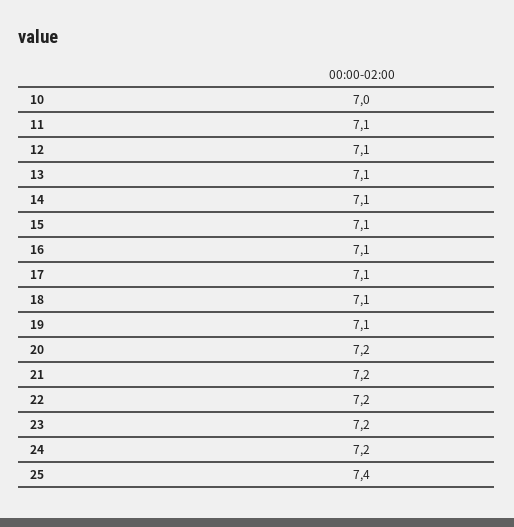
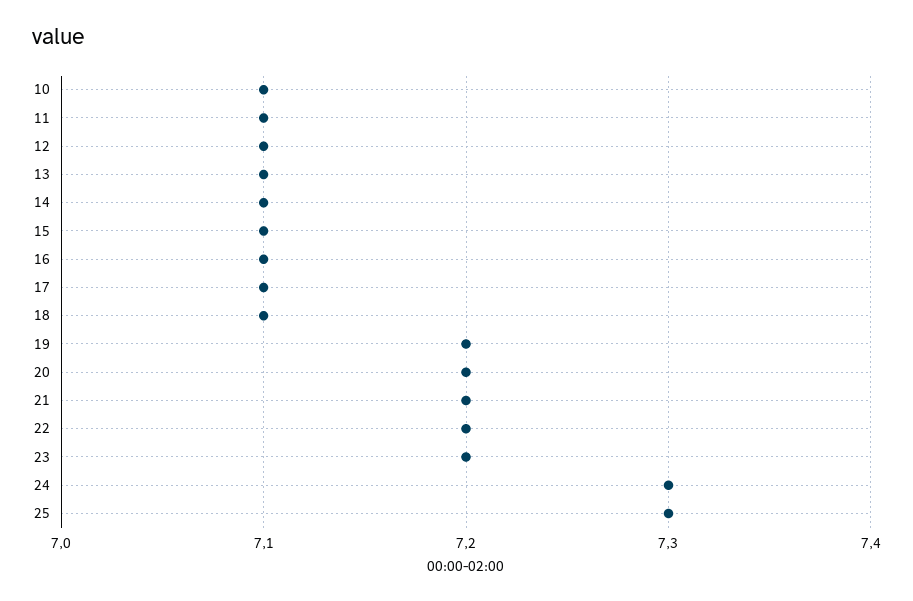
  {
-   "10": 7,
+   "10": 7.1,
    "11": 7.1,
    "12": 7.1,
    "13": 7.1,
    "14": 7.1,
    "15": 7.1,
    "16": 7.1,
    "17": 7.1,
    "18": 7.1,
-   "19": 7.1,
+   "19": 7.2,
    "20": 7.2,
    "21": 7.2,
    "22": 7.2,
    "23": 7.2,
-   "24": 7.2,
+   "24": 7.3,
-   "25": 7.4
+   "25": 7.3
  }

